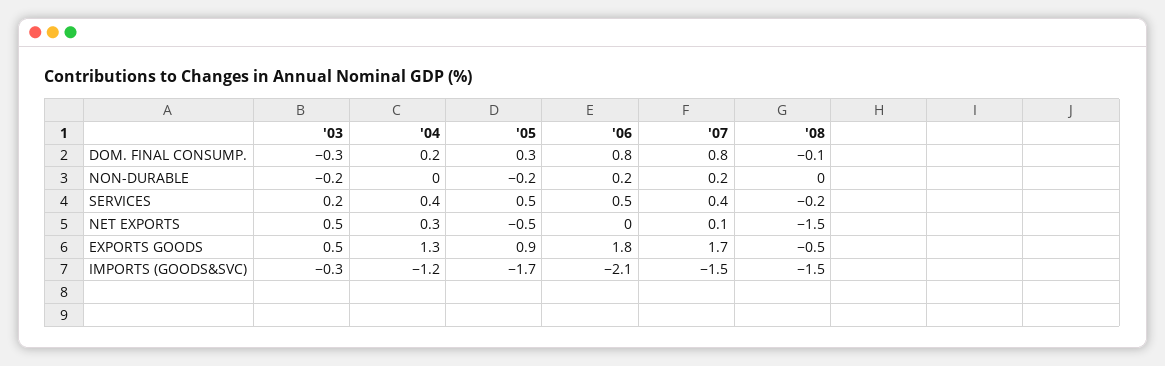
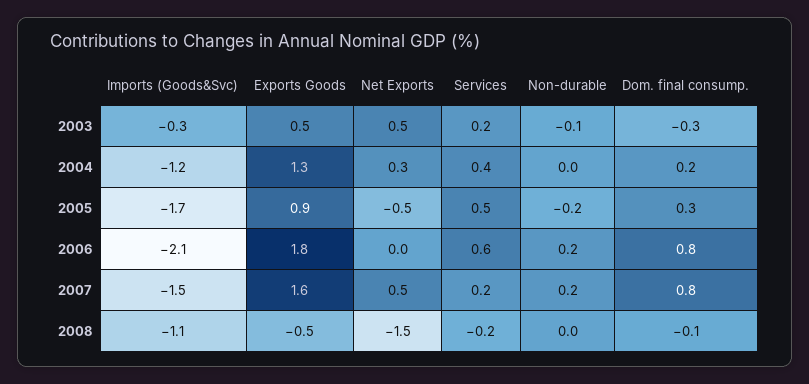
  {
    "'03": {
      "DOM. FINAL CONSUMP.": -0.3,
-     "NON-DURABLE": -0.2,
+     "NON-DURABLE": -0.1,
      "SERVICES": 0.2,
      "NET EXPORTS": 0.5,
      "EXPORTS GOODS": 0.5,
      "IMPORTS (GOODS&SVC)": -0.3
    },
    "'04": {
      "DOM. FINAL CONSUMP.": 0.2,
      "NON-DURABLE": 0,
      "SERVICES": 0.4,
      "NET EXPORTS": 0.3,
      "EXPORTS GOODS": 1.3,
      "IMPORTS (GOODS&SVC)": -1.2
    },
    "'05": {
      "DOM. FINAL CONSUMP.": 0.3,
      "NON-DURABLE": -0.2,
      "SERVICES": 0.5,
      "NET EXPORTS": -0.5,
      "EXPORTS GOODS": 0.9,
      "IMPORTS (GOODS&SVC)": -1.7
    },
    "'06": {
      "DOM. FINAL CONSUMP.": 0.8,
      "NON-DURABLE": 0.2,
-     "SERVICES": 0.5,
+     "SERVICES": 0.6,
      "NET EXPORTS": 0,
      "EXPORTS GOODS": 1.8,
      "IMPORTS (GOODS&SVC)": -2.1
    },
    "'07": {
      "DOM. FINAL CONSUMP.": 0.8,
      "NON-DURABLE": 0.2,
-     "SERVICES": 0.4,
+     "SERVICES": 0.2,
-     "NET EXPORTS": 0.1,
+     "NET EXPORTS": 0.5,
-     "EXPORTS GOODS": 1.7,
+     "EXPORTS GOODS": 1.6,
      "IMPORTS (GOODS&SVC)": -1.5
    },
    "'08": {
      "DOM. FINAL CONSUMP.": -0.1,
      "NON-DURABLE": 0,
      "SERVICES": -0.2,
      "NET EXPORTS": -1.5,
      "EXPORTS GOODS": -0.5,
-     "IMPORTS (GOODS&SVC)": -1.5
+     "IMPORTS (GOODS&SVC)": -1.1
    }
  }

